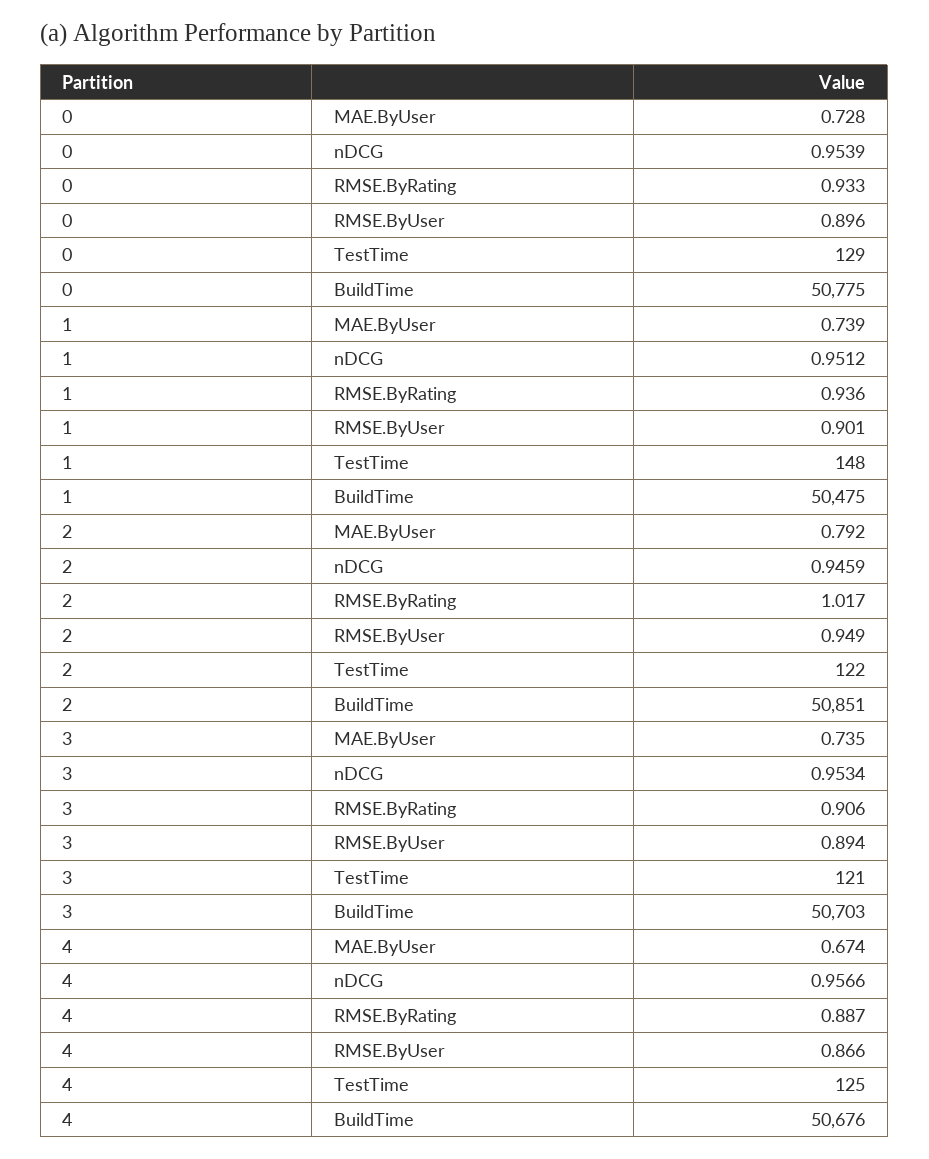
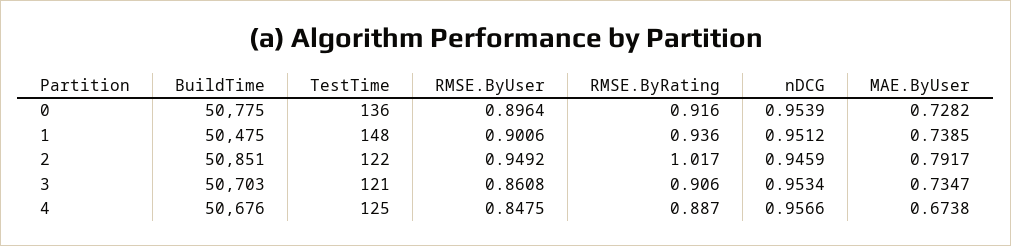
  {
    "0": {
      "MAE.ByUser": 0.7282,
      "nDCG": 0.9539,
-     "RMSE.ByRating": 0.933,
+     "RMSE.ByRating": 0.916,
      "RMSE.ByUser": 0.8964,
-     "TestTime": 129,
+     "TestTime": 136,
      "BuildTime": 50775
    },
    "1": {
      "MAE.ByUser": 0.7385,
      "nDCG": 0.9512,
      "RMSE.ByRating": 0.936,
      "RMSE.ByUser": 0.9006,
      "TestTime": 148,
      "BuildTime": 50475
    },
    "2": {
      "MAE.ByUser": 0.7917,
      "nDCG": 0.9459,
      "RMSE.ByRating": 1.017,
      "RMSE.ByUser": 0.9492,
      "TestTime": 122,
      "BuildTime": 50851
    },
    "3": {
      "MAE.ByUser": 0.7347,
      "nDCG": 0.9534,
      "RMSE.ByRating": 0.906,
-     "RMSE.ByUser": 0.894,
+     "RMSE.ByUser": 0.8608,
      "TestTime": 121,
      "BuildTime": 50703
    },
    "4": {
      "MAE.ByUser": 0.6738,
      "nDCG": 0.9566,
      "RMSE.ByRating": 0.887,
-     "RMSE.ByUser": 0.866,
+     "RMSE.ByUser": 0.8475,
      "TestTime": 125,
      "BuildTime": 50676
    }
  }

